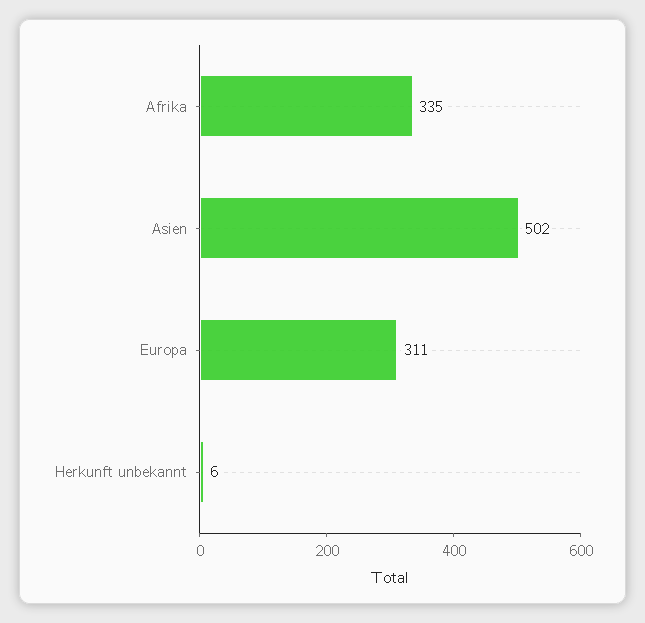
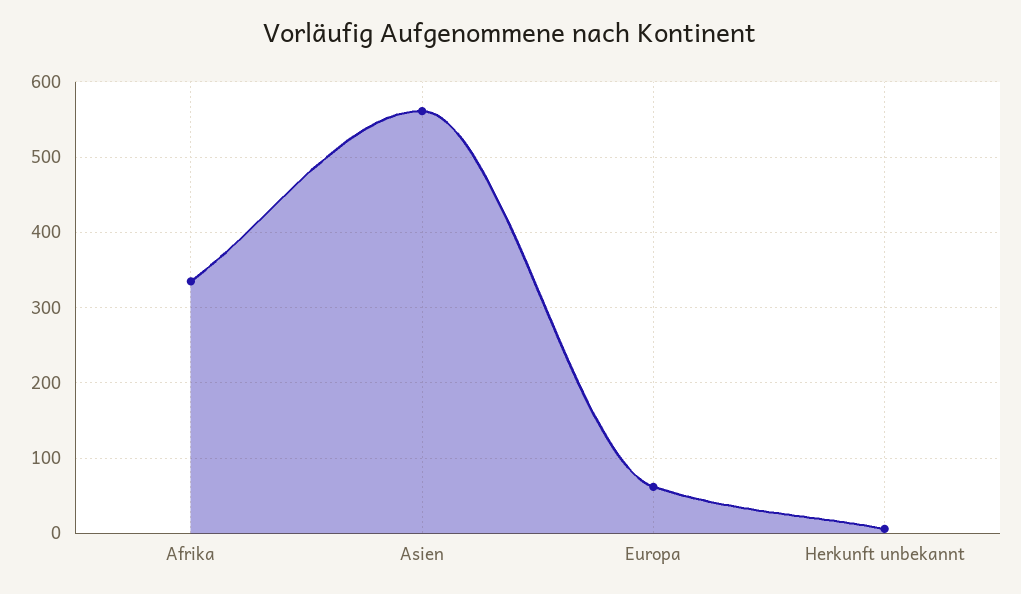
  {
    "Afrika": 335,
-   "Asien": 502,
+   "Asien": 560,
-   "Europa": 311,
+   "Europa": 60,
    "Herkunft unbekannt": 6
  }

